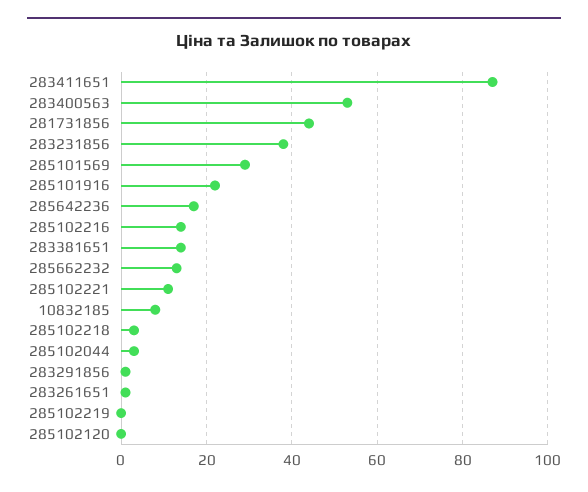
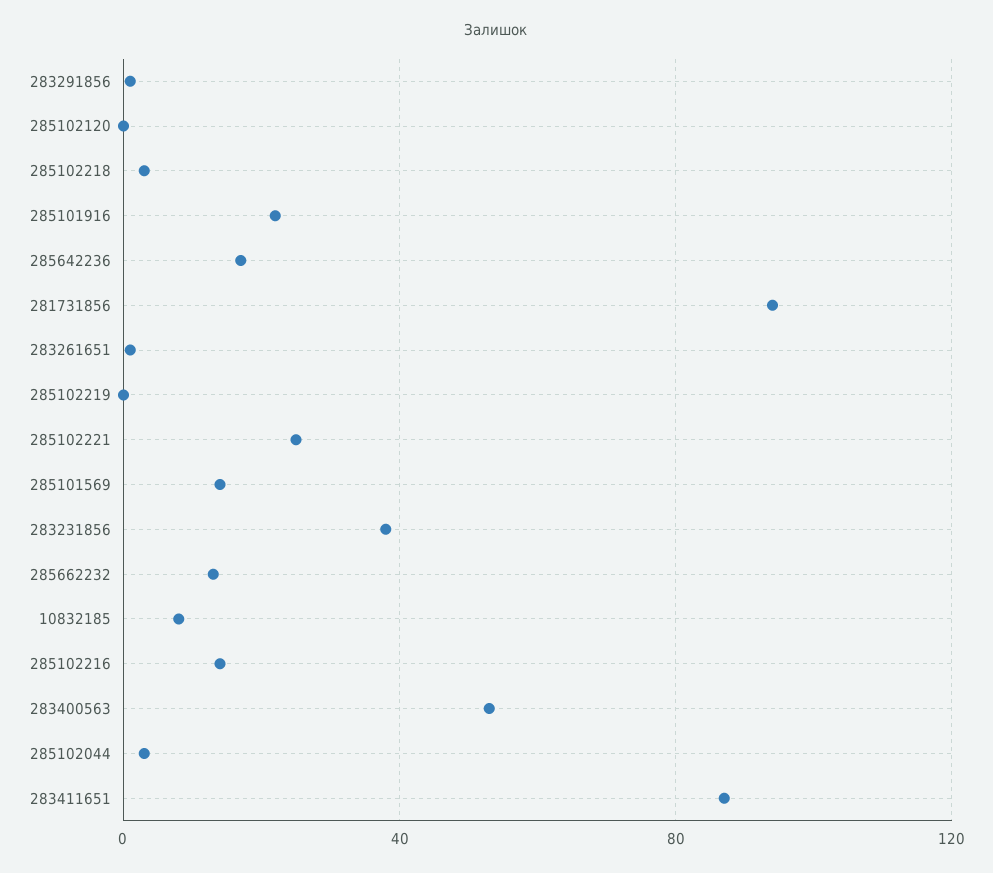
  {
    "283411651": 85,
    "283400563": 55,
-   "281731856": 45,
+   "281731856": 95,
    "283231856": 40,
-   "285101569": 30,
+   "285101569": 15,
    "285101916": 20,
    "285642236": 15,
    "285102216": 15,
-   "283381651": 15,
    "285662232": 15,
-   "285102221": 10,
+   "285102221": 25,
    "10832185": 10,
    "285102218": 5,
    "285102044": 5,
    "283291856": 0,
    "283261651": 0,
    "285102219": 0,
    "285102120": 0
  }

